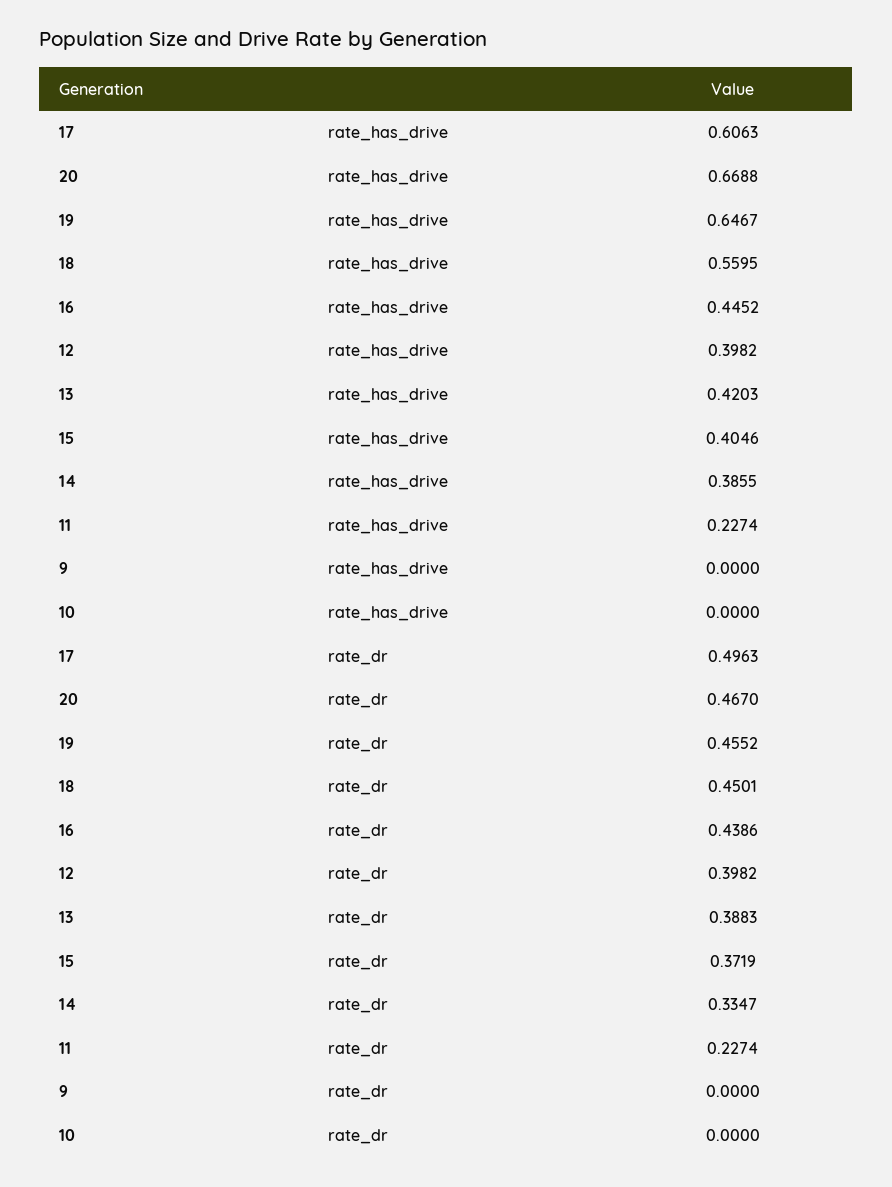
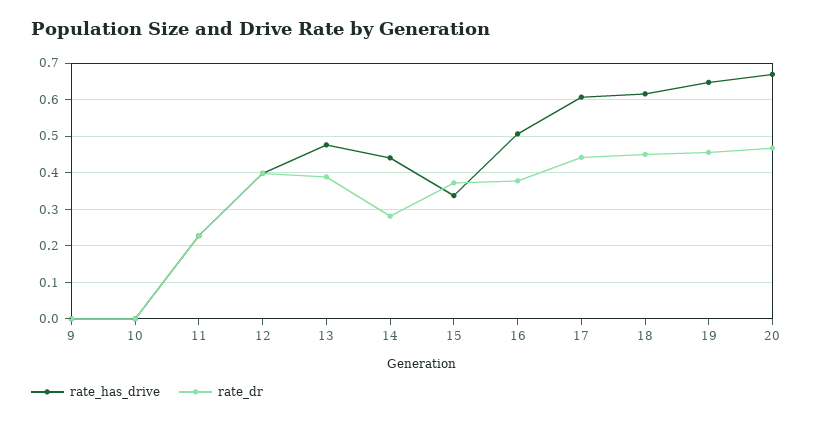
  {
    "rate_has_drive": {
      "17": 0.6063,
      "20": 0.6688,
      "19": 0.6467,
-     "18": 0.5595,
+     "18": 0.62,
-     "16": 0.4452,
+     "16": 0.5,
      "12": 0.3982,
-     "13": 0.4203,
+     "13": 0.48,
-     "15": 0.4046,
+     "15": 0.34,
-     "14": 0.3855,
+     "14": 0.44,
      "11": 0.2274,
      "9": 0,
      "10": 0
    },
    "rate_dr": {
-     "17": 0.4963,
+     "17": 0.44,
      "20": 0.467,
      "19": 0.4552,
      "18": 0.4501,
-     "16": 0.4386,
+     "16": 0.38,
      "12": 0.3982,
      "13": 0.3883,
      "15": 0.3719,
-     "14": 0.3347,
+     "14": 0.28,
      "11": 0.2274,
      "9": 0,
      "10": 0
    }
  }

